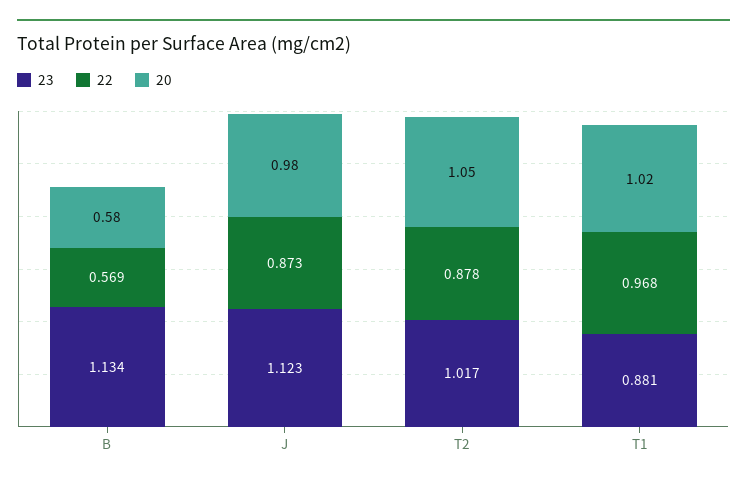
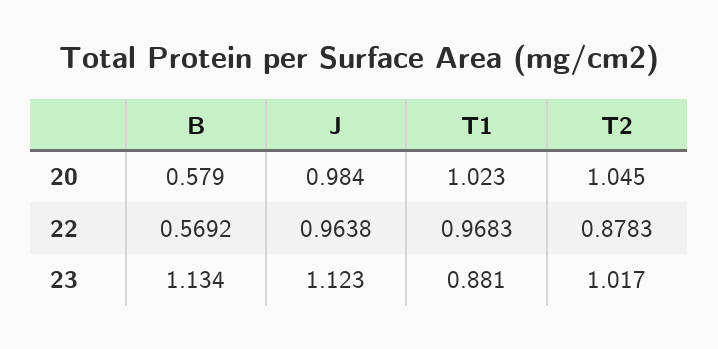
  {
    "23": {
      "B": 1.134,
      "J": 1.123,
      "T2": 1.017,
      "T1": 0.881
    },
    "22": {
      "B": 0.5692,
-     "J": 0.873,
+     "J": 0.9638,
      "T2": 0.8783,
      "T1": 0.9683
    },
    "20": {
      "B": 0.579,
      "J": 0.984,
      "T2": 1.045,
      "T1": 1.023
    }
  }

